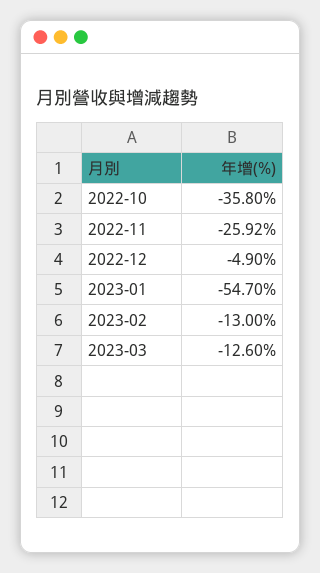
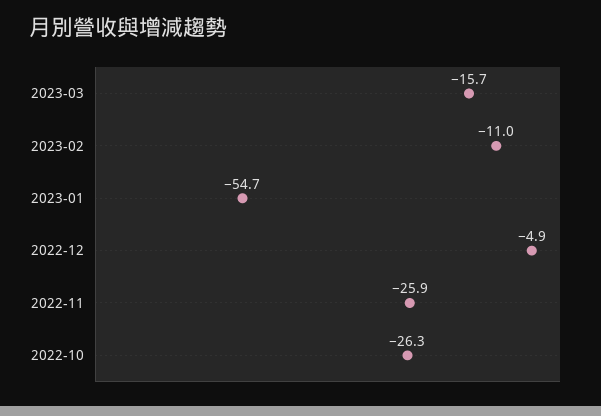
  {
-   "2022-10": -35.8,
+   "2022-10": -26.3,
    "2022-11": -25.92,
    "2022-12": -4.9,
    "2023-01": -54.7,
-   "2023-02": -13,
+   "2023-02": -11,
-   "2023-03": -12.6
+   "2023-03": -15.7
  }

